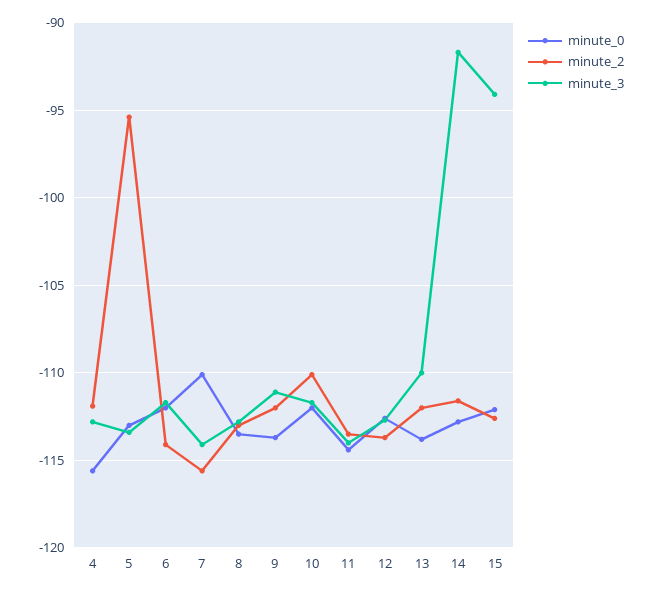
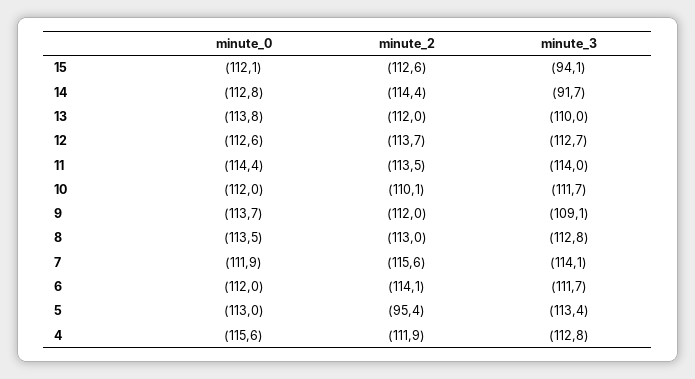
  {
    "minute_0": {
      "4": -115.6,
      "5": -113,
      "6": -112,
-     "7": -110,
+     "7": -111.9,
      "8": -113.5,
      "9": -113.7,
      "10": -112,
      "11": -114.4,
      "12": -112.6,
      "13": -113.8,
      "14": -112.8,
      "15": -112.1
    },
    "minute_2": {
      "4": -111.9,
      "5": -95.4,
      "6": -114.1,
      "7": -115.6,
      "8": -113,
      "9": -112,
      "10": -110.1,
      "11": -113.5,
      "12": -113.7,
      "13": -112,
-     "14": -111.5,
+     "14": -114.4,
      "15": -112.6
    },
    "minute_3": {
      "4": -112.8,
      "5": -113.4,
      "6": -111.7,
      "7": -114.1,
      "8": -112.8,
-     "9": -111,
+     "9": -109.1,
      "10": -111.7,
      "11": -114,
      "12": -112.7,
      "13": -110,
      "14": -91.7,
      "15": -94.1
    }
  }

